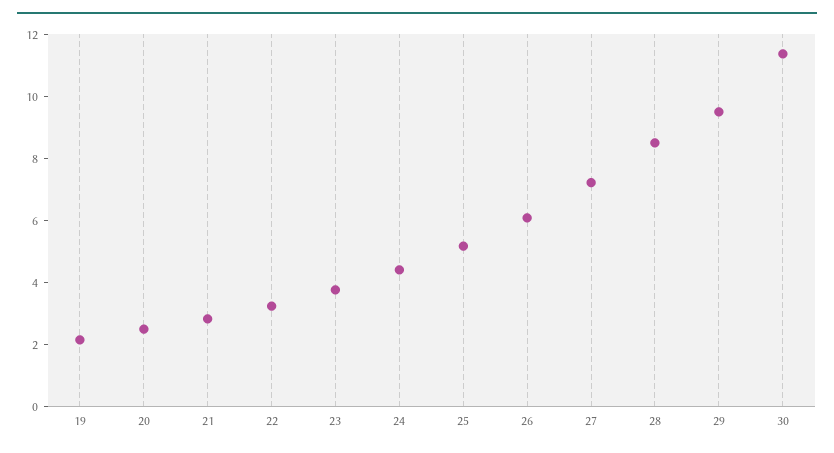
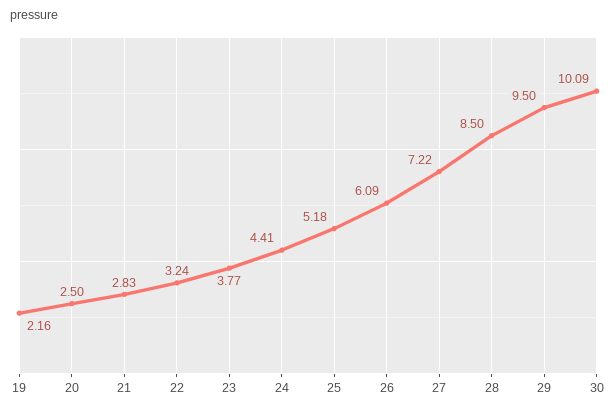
  {
    "19": 2.16,
    "20": 2.5,
    "21": 2.83,
    "22": 3.24,
    "23": 3.77,
    "24": 4.41,
    "25": 5.18,
    "26": 6.09,
    "27": 7.22,
    "28": 8.5,
    "29": 9.5,
-   "30": 11.5
+   "30": 10.09
  }

